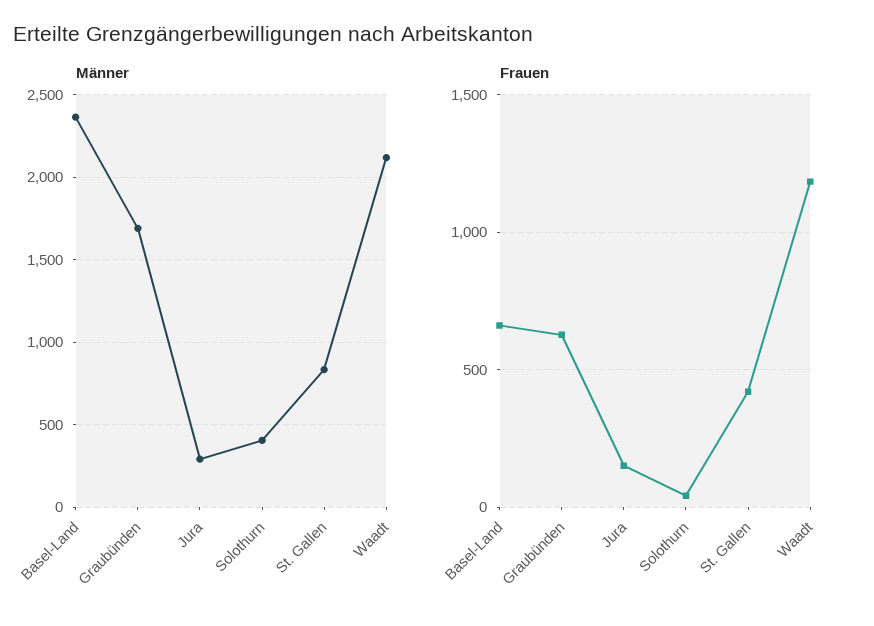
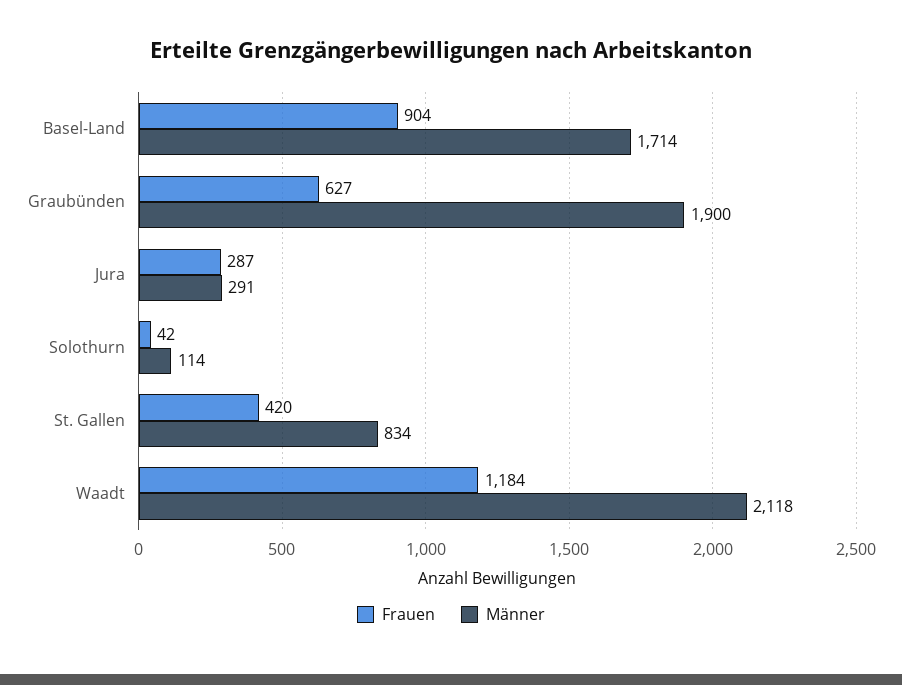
  {
    "Männer": {
-     "Basel-Land": 2350,
+     "Basel-Land": 1714,
-     "Graubünden": 1700,
+     "Graubünden": 1900,
      "Jura": 291,
-     "Solothurn": 400,
+     "Solothurn": 114,
      "St. Gallen": 834,
      "Waadt": 2118
    },
    "Frauen": {
-     "Basel-Land": 650,
+     "Basel-Land": 904,
      "Graubünden": 627,
-     "Jura": 150,
+     "Jura": 287,
      "Solothurn": 42,
      "St. Gallen": 420,
      "Waadt": 1184
    }
  }

